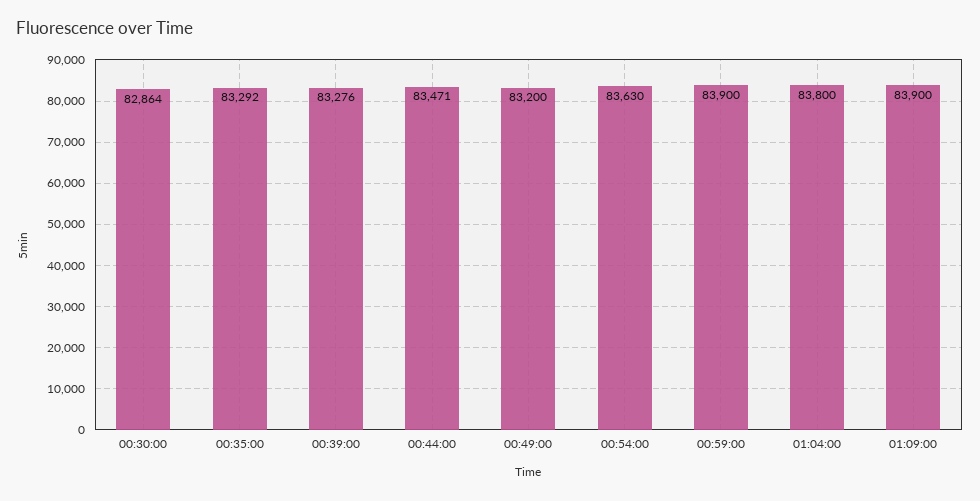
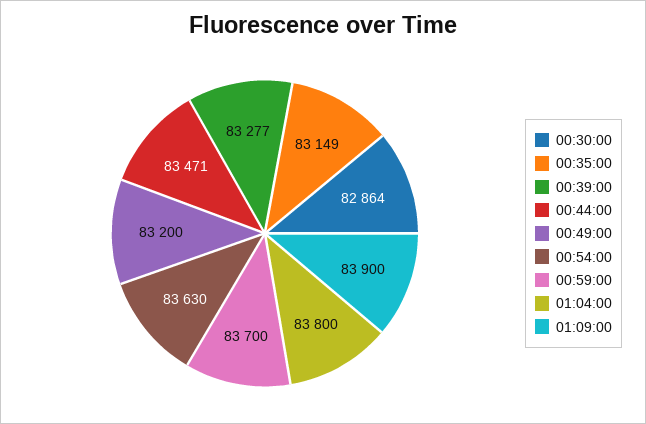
  {
    "00:30:00": 82864,
-   "00:35:00": 83292,
+   "00:35:00": 83149,
-   "00:39:00": 83276,
+   "00:39:00": 83277,
    "00:44:00": 83471,
    "00:49:00": 83200,
    "00:54:00": 83630,
-   "00:59:00": 83900,
+   "00:59:00": 83700,
    "01:04:00": 83800,
    "01:09:00": 83900
  }

